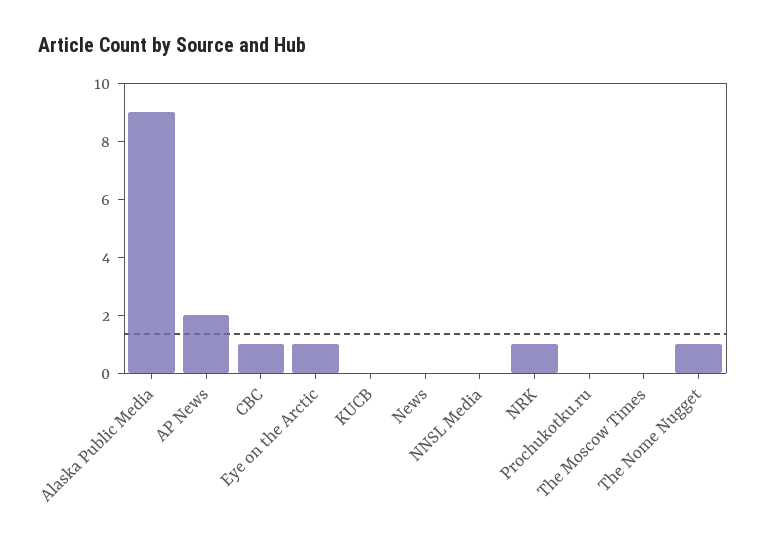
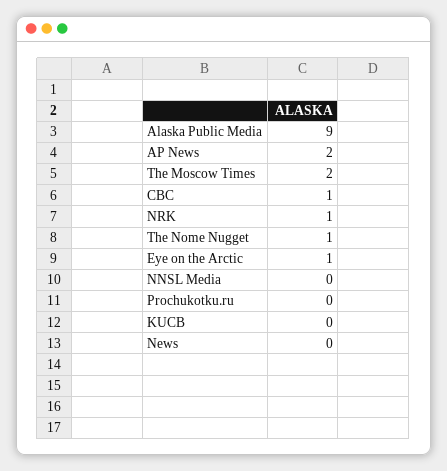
  {
    "Alaska Public Media": 9,
    "AP News": 2,
    "CBC": 1,
    "Eye on the Arctic": 1,
    "KUCB": 0,
    "News": 0,
    "NNSL Media": 0,
    "NRK": 1,
    "Prochukotku.ru": 0,
-   "The Moscow Times": 0,
+   "The Moscow Times": 2,
    "The Nome Nugget": 1
  }

